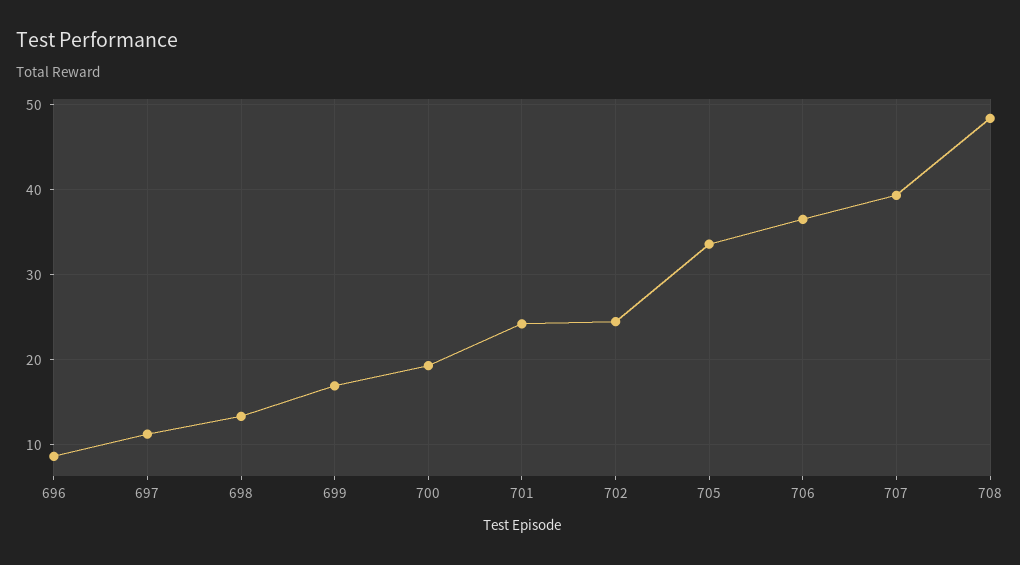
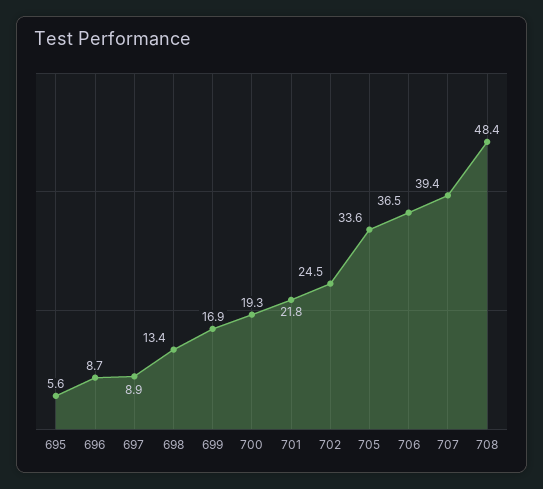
  {
    "696": 8.7,
-   "697": 11,
+   "697": 8.9,
    "698": 13.4,
    "699": 16.9,
    "700": 19.3,
-   "701": 24,
+   "701": 21.8,
    "702": 24.5,
    "705": 33.6,
    "706": 36.5,
    "707": 39.4,
-   "708": 48.4
+   "708": 48.4,
+   "695": 5.6
  }

